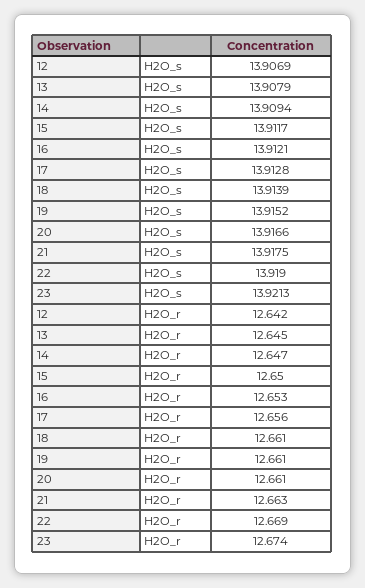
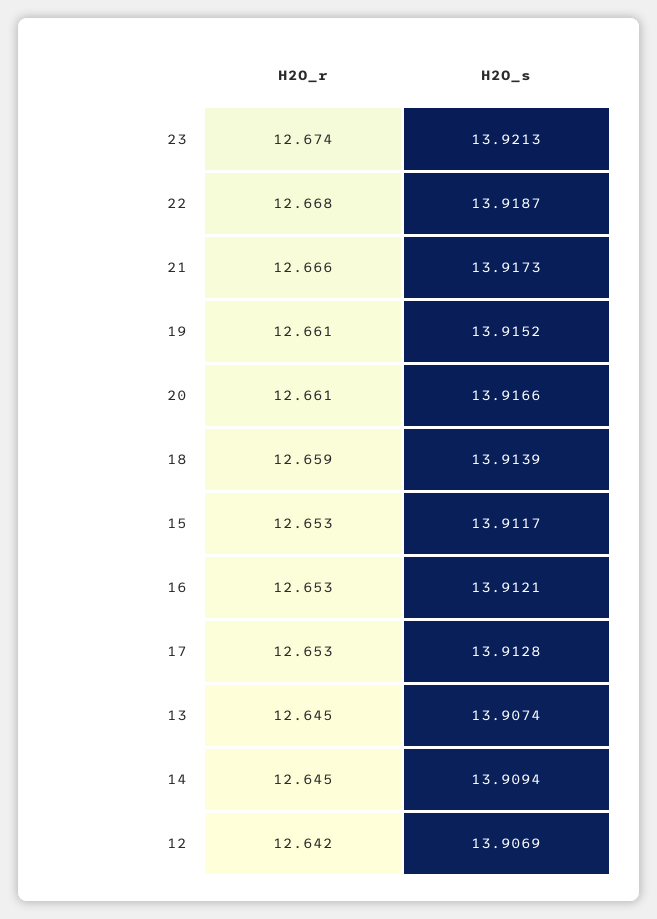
  {
    "12": {
      "H2O_s": 13.9069,
      "H2O_r": 12.642
    },
    "13": {
-     "H2O_s": 13.9079,
+     "H2O_s": 13.9074,
      "H2O_r": 12.645
    },
    "14": {
      "H2O_s": 13.9094,
-     "H2O_r": 12.647
+     "H2O_r": 12.645
    },
    "15": {
      "H2O_s": 13.9117,
-     "H2O_r": 12.65
+     "H2O_r": 12.653
    },
    "16": {
      "H2O_s": 13.9121,
      "H2O_r": 12.653
    },
    "17": {
      "H2O_s": 13.9128,
-     "H2O_r": 12.656
+     "H2O_r": 12.653
    },
    "18": {
      "H2O_s": 13.9139,
-     "H2O_r": 12.661
+     "H2O_r": 12.659
    },
    "19": {
      "H2O_s": 13.9152,
      "H2O_r": 12.661
    },
    "20": {
      "H2O_s": 13.9166,
      "H2O_r": 12.661
    },
    "21": {
-     "H2O_s": 13.9175,
+     "H2O_s": 13.9173,
-     "H2O_r": 12.663
+     "H2O_r": 12.666
    },
    "22": {
-     "H2O_s": 13.919,
+     "H2O_s": 13.9187,
-     "H2O_r": 12.669
+     "H2O_r": 12.668
    },
    "23": {
      "H2O_s": 13.9213,
      "H2O_r": 12.674
    }
  }

